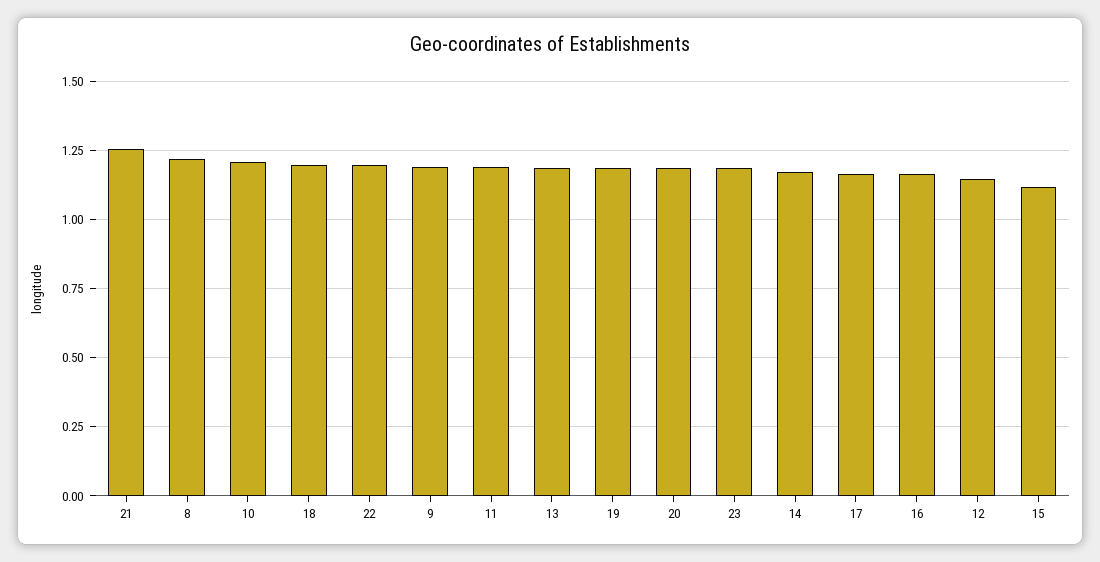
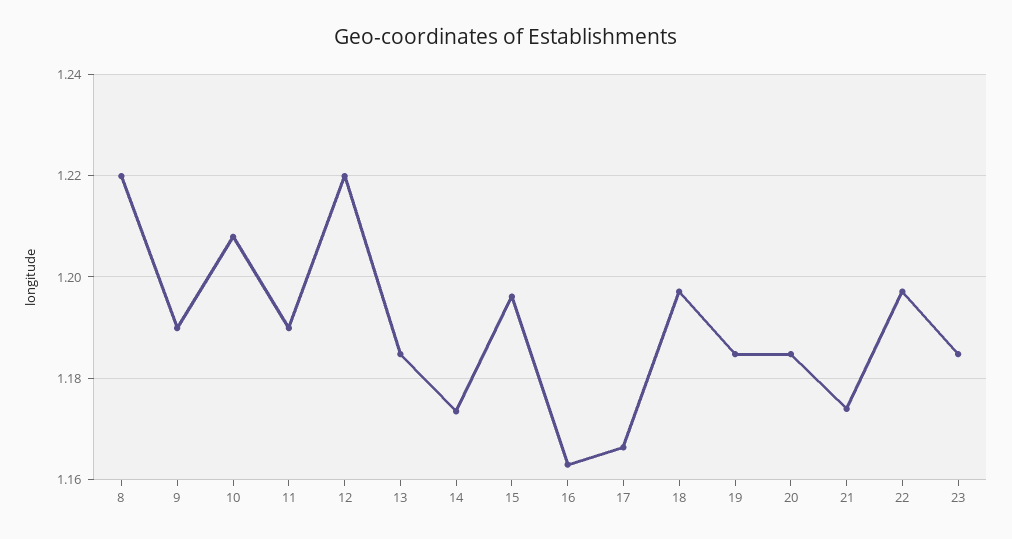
  {
-   "21": 1.25,
+   "21": 1.174,
    "8": 1.22,
    "10": 1.208,
    "18": 1.198,
    "22": 1.198,
    "9": 1.19,
    "11": 1.19,
    "13": 1.184,
    "19": 1.184,
    "20": 1.184,
    "23": 1.184,
    "14": 1.174,
    "17": 1.166,
    "16": 1.164,
-   "12": 1.15,
+   "12": 1.22,
-   "15": 1.125
+   "15": 1.196
  }

